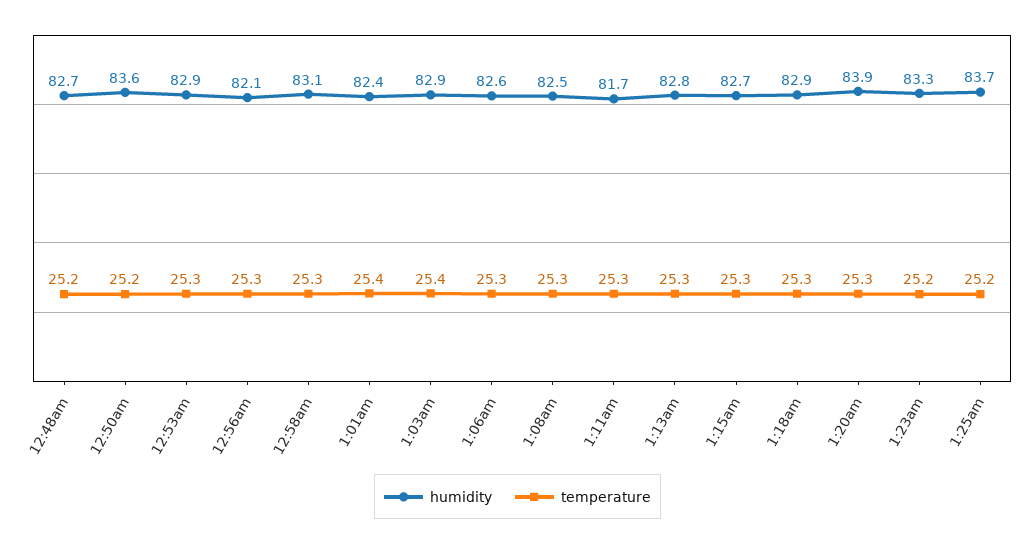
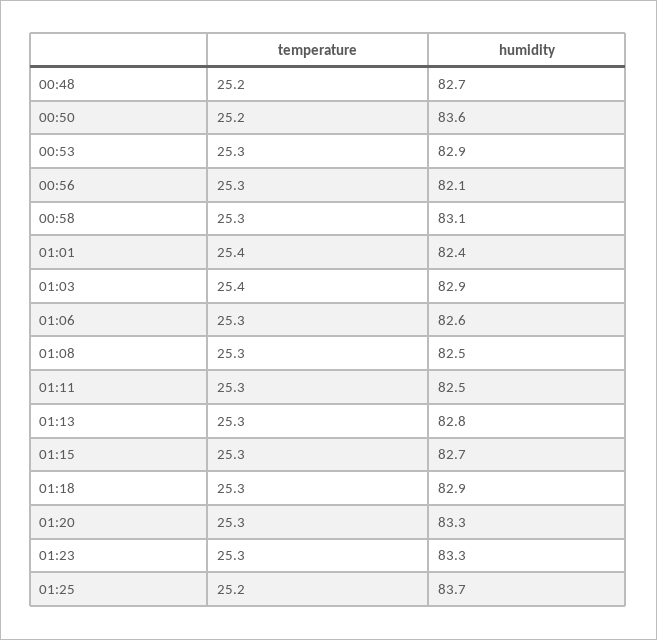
  {
    "humidity": {
      "12:48am": 82.7,
      "12:50am": 83.6,
      "12:53am": 82.9,
      "12:56am": 82.1,
      "12:58am": 83.1,
      "1:01am": 82.4,
      "1:03am": 82.9,
      "1:06am": 82.6,
      "1:08am": 82.5,
-     "1:11am": 81.7,
+     "1:11am": 82.5,
      "1:13am": 82.8,
      "1:15am": 82.7,
      "1:18am": 82.9,
-     "1:20am": 83.9,
+     "1:20am": 83.3,
      "1:23am": 83.3,
      "1:25am": 83.7
    },
    "temperature": {
      "12:48am": 25.2,
      "12:50am": 25.2,
      "12:53am": 25.3,
      "12:56am": 25.3,
      "12:58am": 25.3,
      "1:01am": 25.4,
      "1:03am": 25.4,
      "1:06am": 25.3,
      "1:08am": 25.3,
      "1:11am": 25.3,
      "1:13am": 25.3,
      "1:15am": 25.3,
      "1:18am": 25.3,
      "1:20am": 25.3,
-     "1:23am": 25.2,
+     "1:23am": 25.3,
      "1:25am": 25.2
    }
  }

